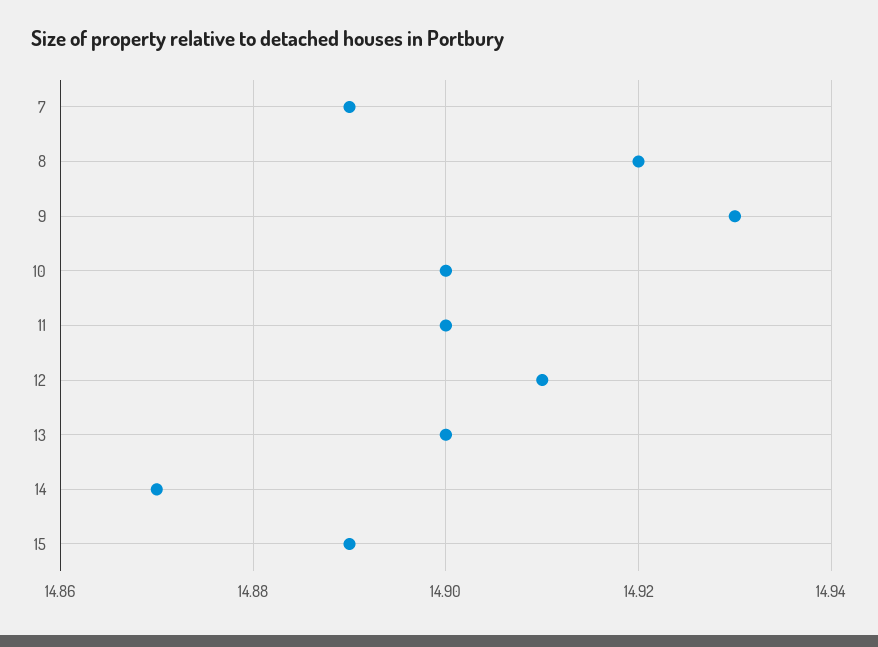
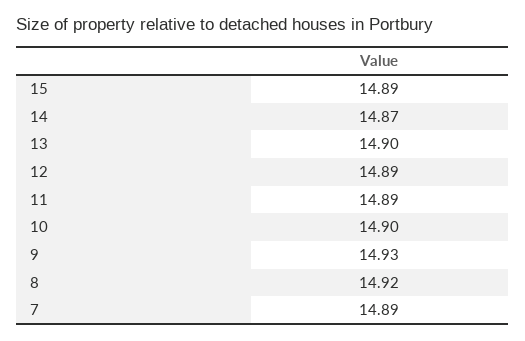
  {
    "7": 14.89,
    "8": 14.92,
    "9": 14.93,
    "10": 14.9,
-   "11": 14.9,
+   "11": 14.89,
-   "12": 14.91,
+   "12": 14.89,
    "13": 14.9,
    "14": 14.87,
    "15": 14.89
  }

